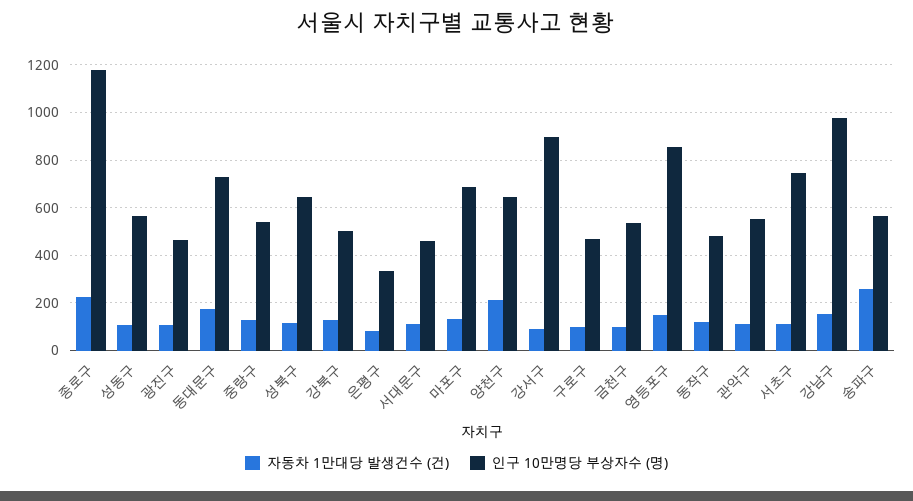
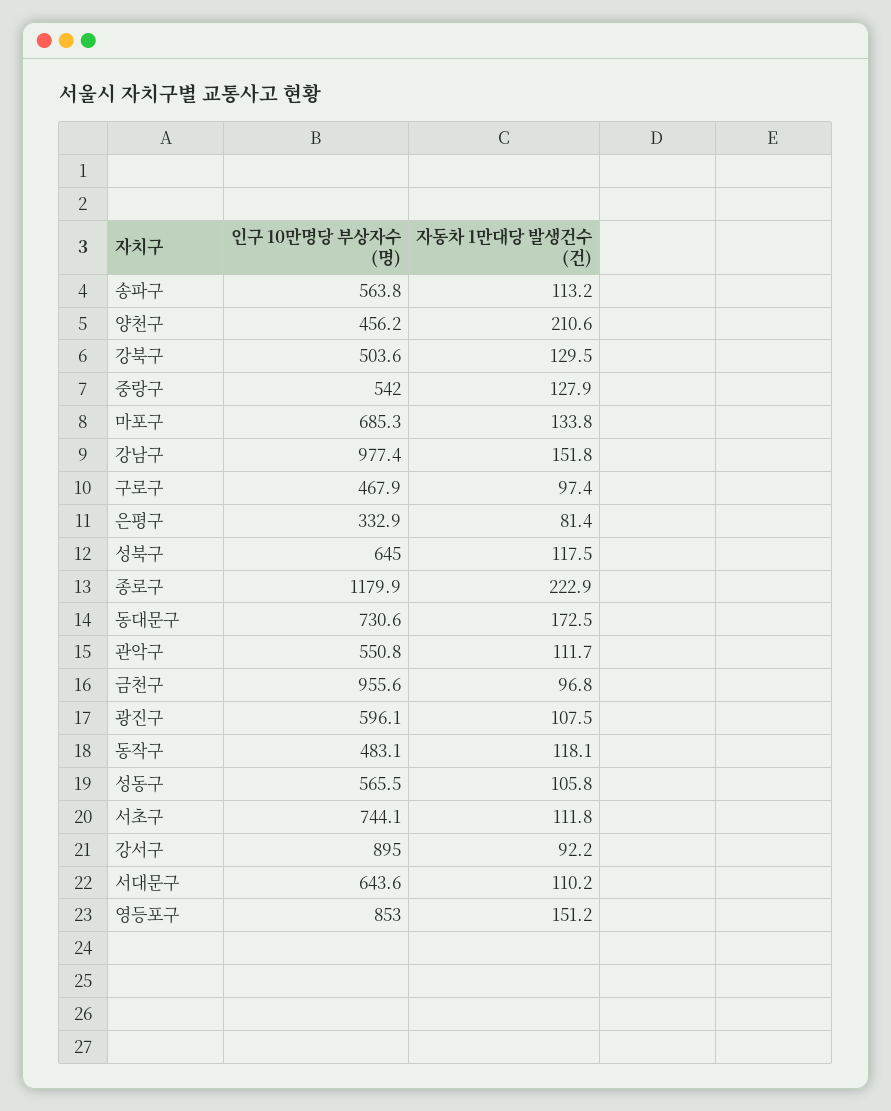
  {
    "자동차 1만대당 발생건수 (건)": {
      "종로구": 222.9,
      "성동구": 105.8,
      "광진구": 107.5,
      "동대문구": 172.5,
      "중랑구": 127.9,
      "성북구": 117.5,
      "강북구": 129.5,
      "은평구": 81.4,
      "서대문구": 110.2,
      "마포구": 133.8,
      "양천구": 210.6,
      "강서구": 92.2,
      "구로구": 97.4,
      "금천구": 96.8,
      "영등포구": 151.2,
      "동작구": 118.1,
      "관악구": 111.7,
      "서초구": 111.8,
      "강남구": 151.8,
-     "송파구": 250
+     "송파구": 113.2
    },
    "인구 10만명당 부상자수 (명)": {
      "종로구": 1179.9,
      "성동구": 565.5,
-     "광진구": 450,
+     "광진구": 596.1,
      "동대문구": 730.6,
      "중랑구": 542,
      "성북구": 645,
      "강북구": 503.6,
      "은평구": 332.9,
-     "서대문구": 450,
+     "서대문구": 643.6,
      "마포구": 685.3,
-     "양천구": 650,
+     "양천구": 456.2,
      "강서구": 895,
      "구로구": 467.9,
-     "금천구": 550,
+     "금천구": 955.6,
      "영등포구": 853,
      "동작구": 483.1,
      "관악구": 550.8,
      "서초구": 744.1,
      "강남구": 977.4,
      "송파구": 563.8
    }
  }

